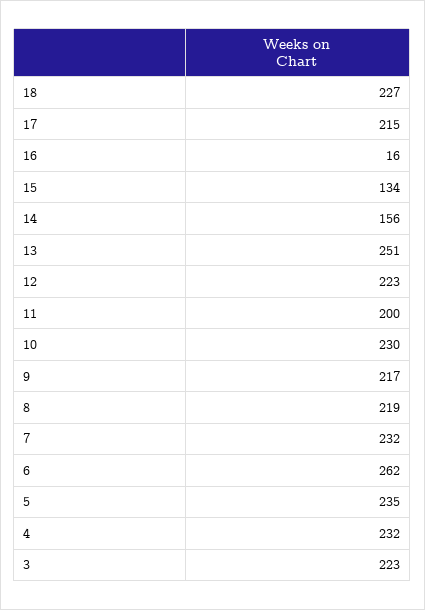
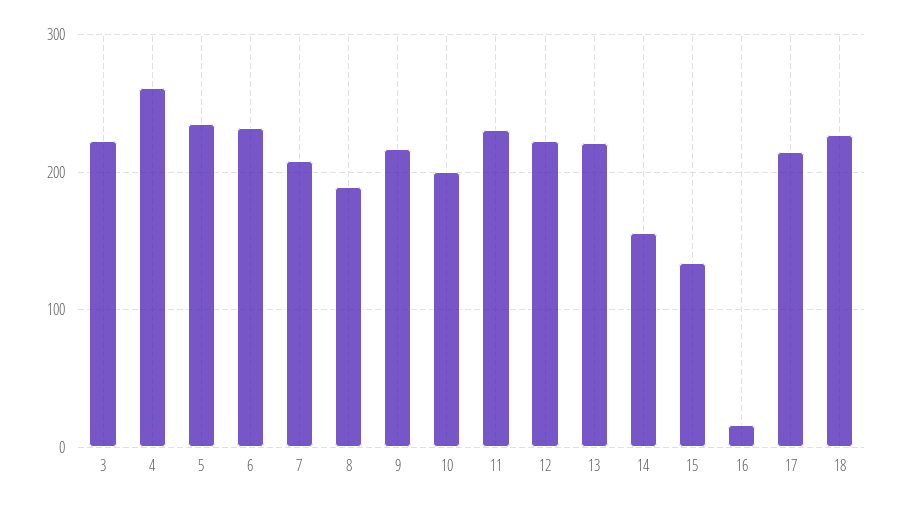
  {
    "18": 227,
    "17": 215,
    "16": 16,
    "15": 134,
    "14": 156,
-   "13": 251,
+   "13": 220,
    "12": 223,
-   "11": 200,
+   "11": 230,
-   "10": 230,
+   "10": 200,
    "9": 217,
-   "8": 219,
+   "8": 190,
-   "7": 232,
+   "7": 210,
-   "6": 262,
+   "6": 230,
    "5": 235,
-   "4": 232,
+   "4": 260,
    "3": 223
  }

